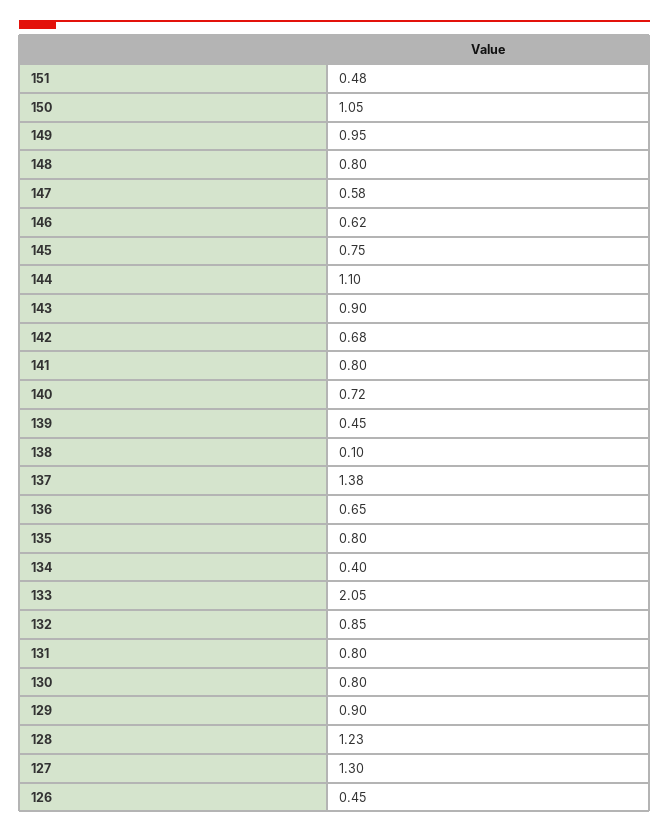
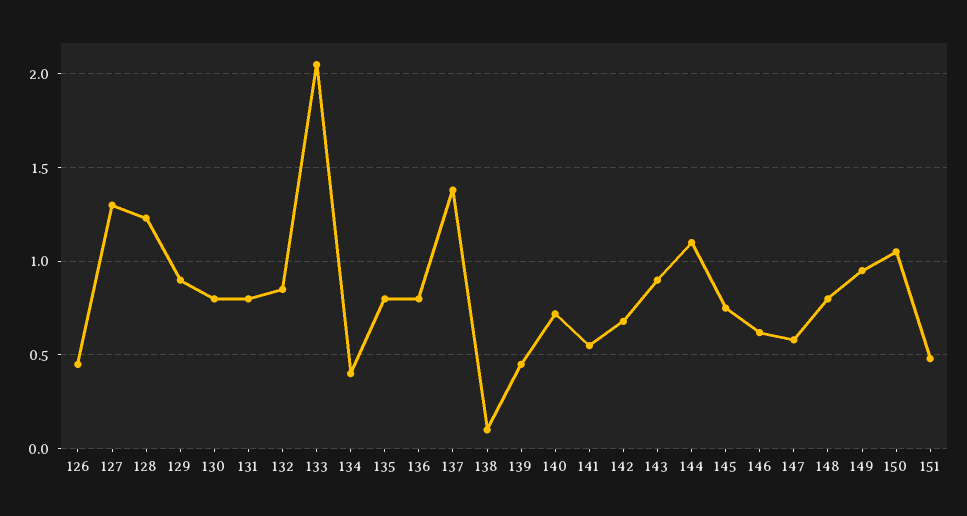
  {
    "151": 0.48,
    "150": 1.05,
    "149": 0.95,
    "148": 0.8,
    "147": 0.58,
    "146": 0.62,
    "145": 0.75,
    "144": 1.1,
    "143": 0.9,
    "142": 0.68,
-   "141": 0.8,
+   "141": 0.55,
    "140": 0.72,
    "139": 0.45,
    "138": 0.1,
    "137": 1.38,
-   "136": 0.65,
+   "136": 0.8,
    "135": 0.8,
    "134": 0.4,
    "133": 2.05,
    "132": 0.85,
    "131": 0.8,
    "130": 0.8,
    "129": 0.9,
    "128": 1.23,
    "127": 1.3,
    "126": 0.45
  }

